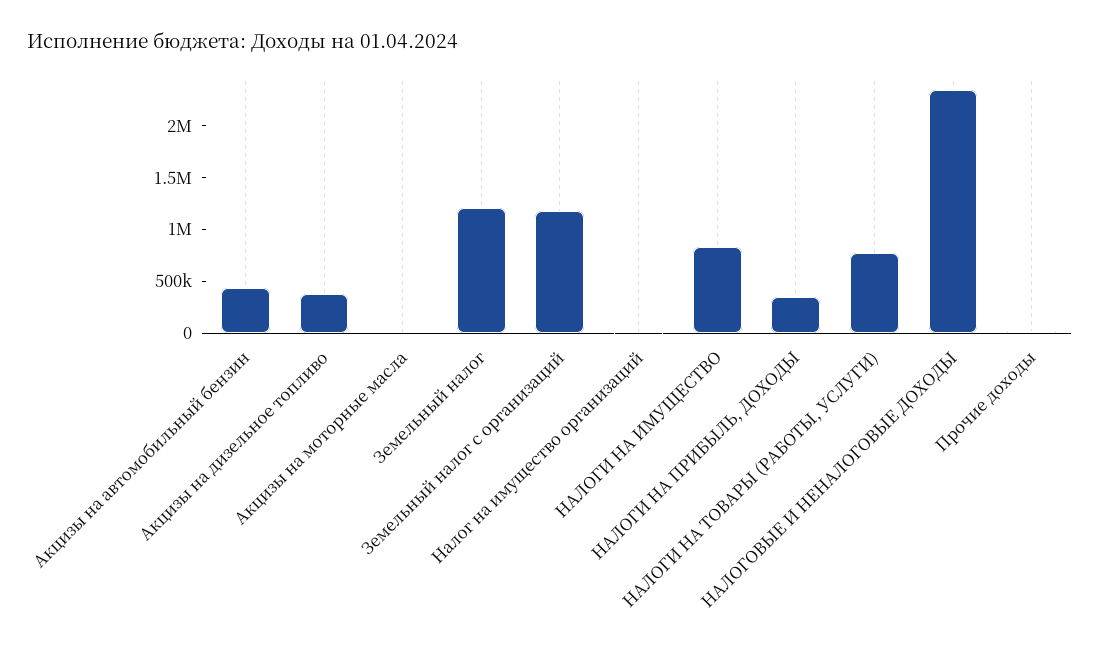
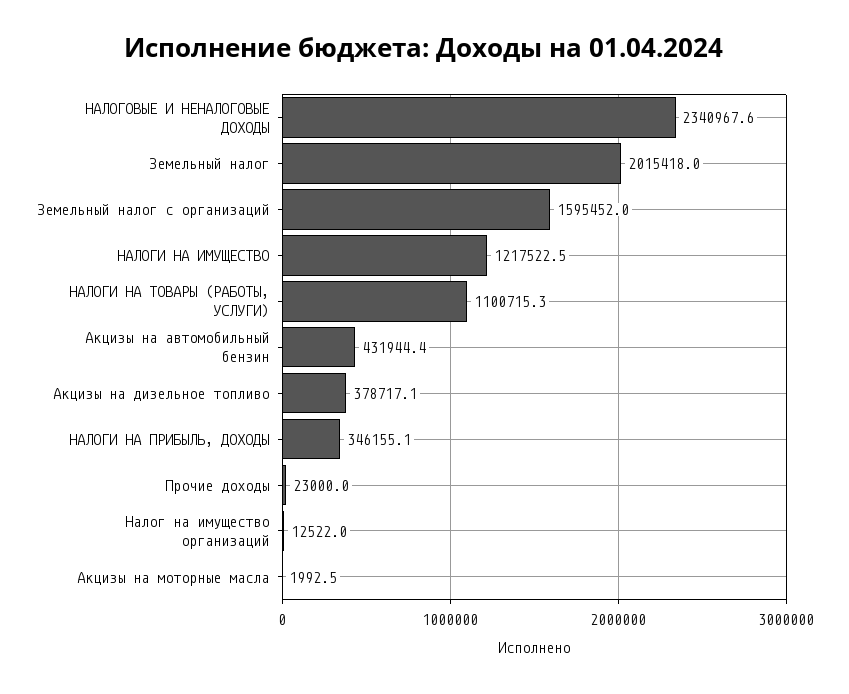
  {
    "Акцизы на автомобильный бензин": 431944.4,
    "Акцизы на дизельное топливо": 378717.1,
    "Акцизы на моторные масла": 1992.5,
-   "Земельный налог": 1200000,
+   "Земельный налог": 2015418,
-   "Земельный налог с организаций": 1200000,
+   "Земельный налог с организаций": 1595452,
    "Налог на имущество организаций": 12522,
-   "НАЛОГИ НА ИМУЩЕСТВО": 800000,
+   "НАЛОГИ НА ИМУЩЕСТВО": 1217522.5,
    "НАЛОГИ НА ПРИБЫЛЬ, ДОХОДЫ": 346155.1,
-   "НАЛОГИ НА ТОВАРЫ (РАБОТЫ, УСЛУГИ)": 800000,
+   "НАЛОГИ НА ТОВАРЫ (РАБОТЫ, УСЛУГИ)": 1100715.3,
    "НАЛОГОВЫЕ И НЕНАЛОГОВЫЕ ДОХОДЫ": 2340967.6,
    "Прочие доходы": 23000
  }

